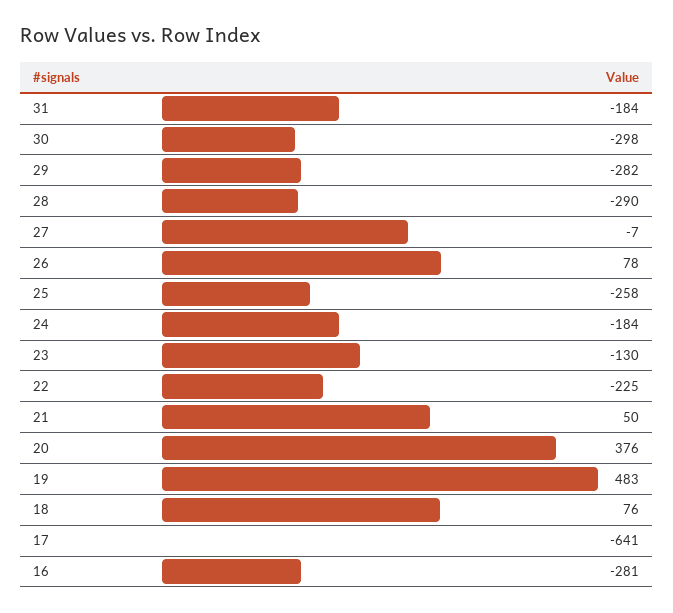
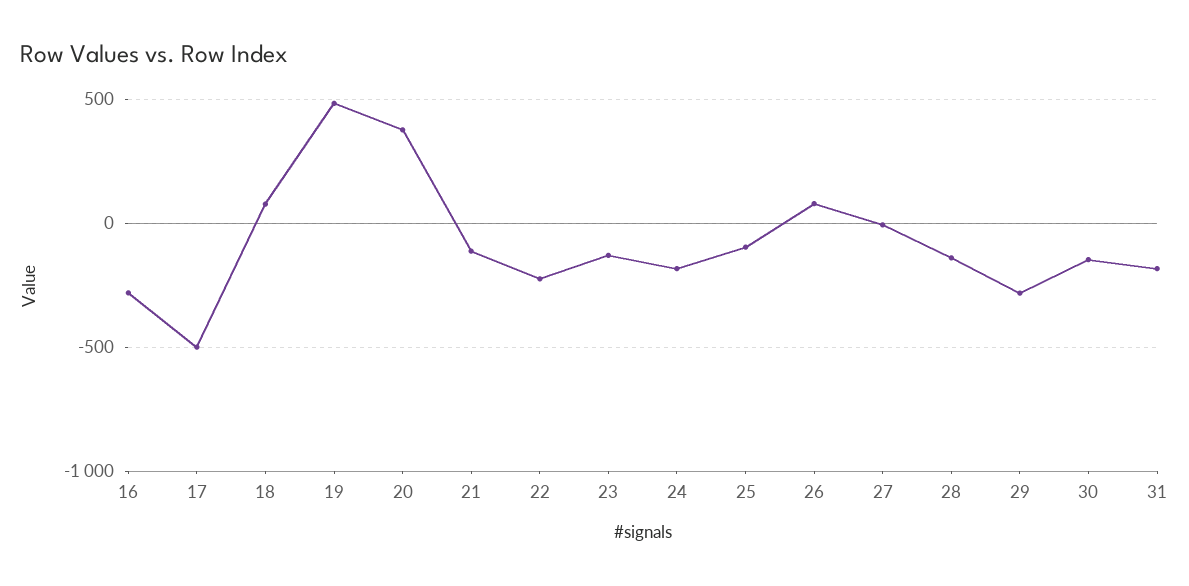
  {
    "31": -184,
-   "30": -298,
+   "30": -150,
    "29": -282,
-   "28": -290,
+   "28": -150,
    "27": -7,
    "26": 78,
-   "25": -258,
+   "25": -100,
    "24": -184,
    "23": -130,
    "22": -225,
-   "21": 50,
+   "21": -100,
    "20": 376,
    "19": 483,
    "18": 76,
-   "17": -641,
+   "17": -500,
    "16": -281
  }

